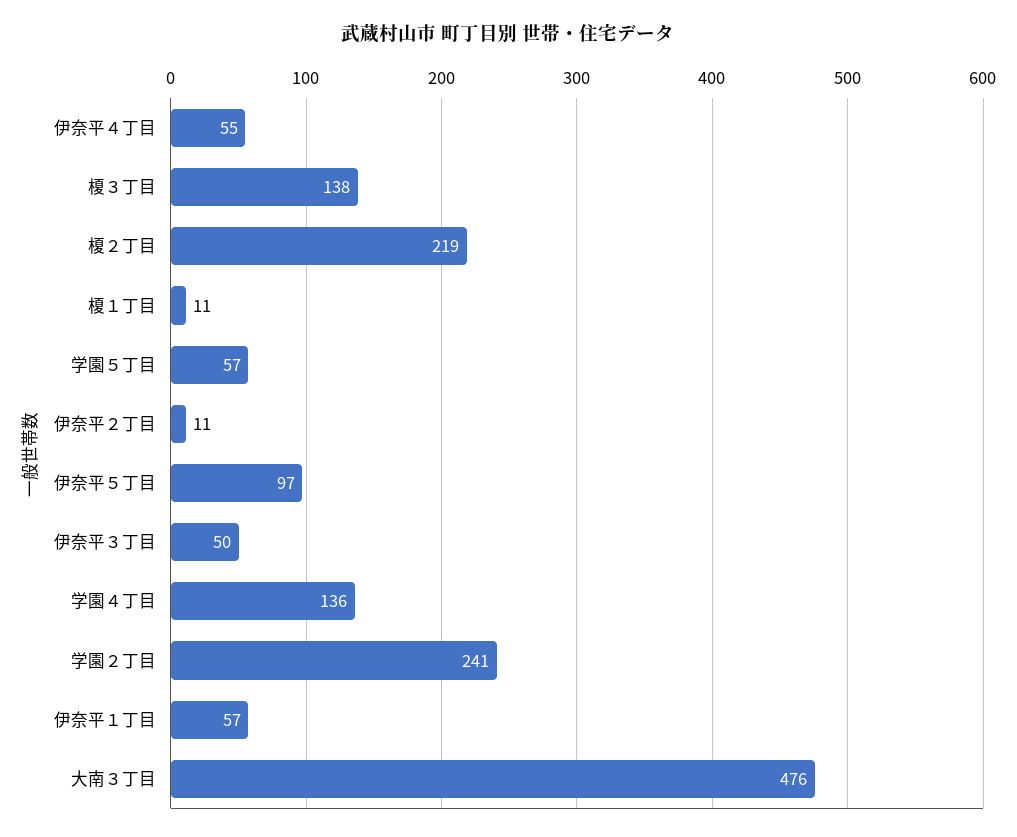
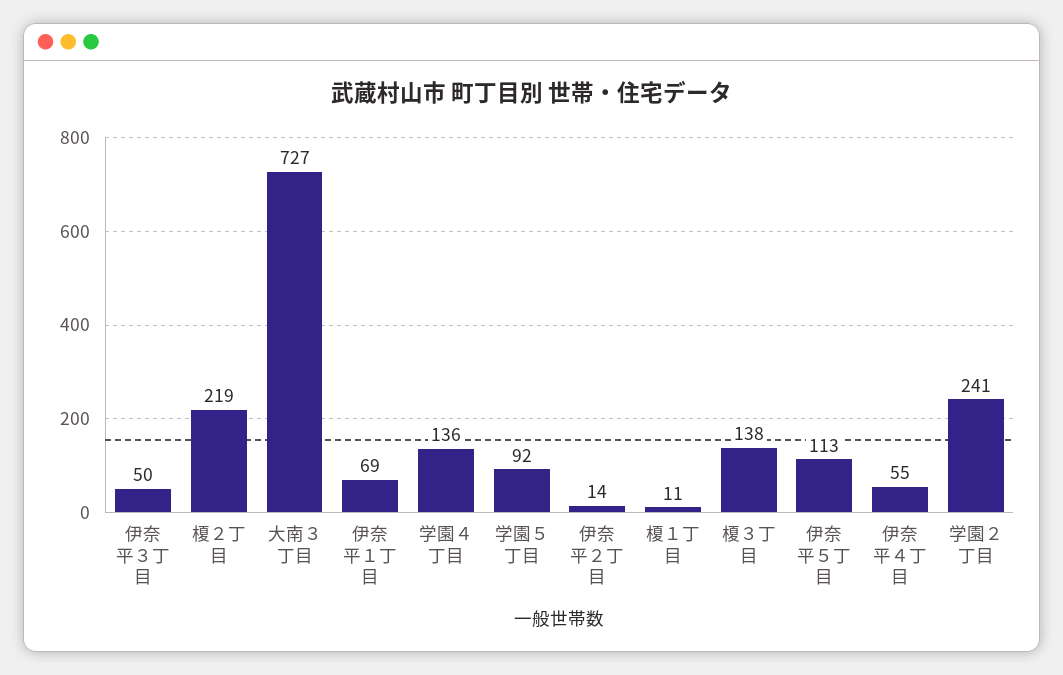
  {
    "伊奈平４丁目": 55,
    "榎３丁目": 138,
    "榎２丁目": 219,
    "榎１丁目": 11,
-   "学園５丁目": 57,
+   "学園５丁目": 92,
-   "伊奈平２丁目": 11,
+   "伊奈平２丁目": 14,
-   "伊奈平５丁目": 97,
+   "伊奈平５丁目": 113,
    "伊奈平３丁目": 50,
    "学園４丁目": 136,
    "学園２丁目": 241,
-   "伊奈平１丁目": 57,
+   "伊奈平１丁目": 69,
-   "大南３丁目": 476
+   "大南３丁目": 727
  }

